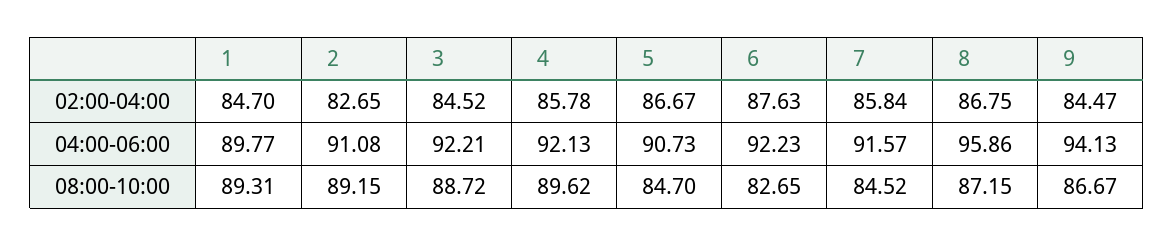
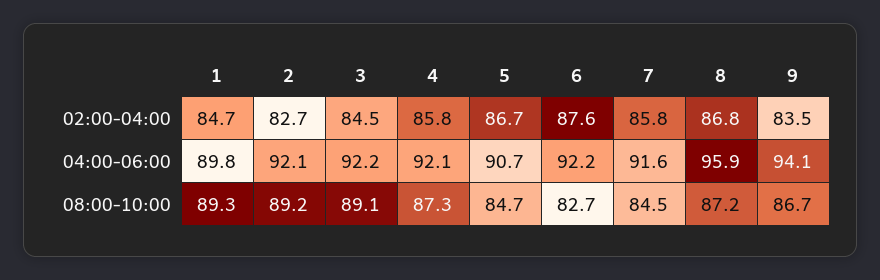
  {
    "1": {
      "02:00-04:00": 84.7,
      "04:00-06:00": 89.77,
      "08:00-10:00": 89.31
    },
    "2": {
      "02:00-04:00": 82.65,
-     "04:00-06:00": 91.08,
+     "04:00-06:00": 92.1,
      "08:00-10:00": 89.15
    },
    "3": {
      "02:00-04:00": 84.52,
      "04:00-06:00": 92.21,
-     "08:00-10:00": 88.72
+     "08:00-10:00": 89.1
    },
    "4": {
      "02:00-04:00": 85.78,
      "04:00-06:00": 92.13,
-     "08:00-10:00": 89.62
+     "08:00-10:00": 87.3
    },
    "5": {
      "02:00-04:00": 86.67,
      "04:00-06:00": 90.73,
      "08:00-10:00": 84.7
    },
    "6": {
      "02:00-04:00": 87.63,
      "04:00-06:00": 92.23,
      "08:00-10:00": 82.65
    },
    "7": {
      "02:00-04:00": 85.84,
      "04:00-06:00": 91.57,
      "08:00-10:00": 84.52
    },
    "8": {
      "02:00-04:00": 86.75,
      "04:00-06:00": 95.86,
      "08:00-10:00": 87.15
    },
    "9": {
-     "02:00-04:00": 84.47,
+     "02:00-04:00": 83.5,
      "04:00-06:00": 94.13,
      "08:00-10:00": 86.67
    }
  }

